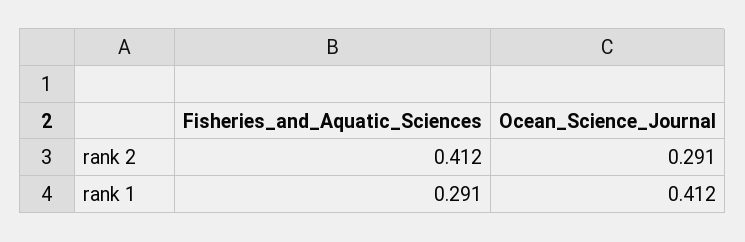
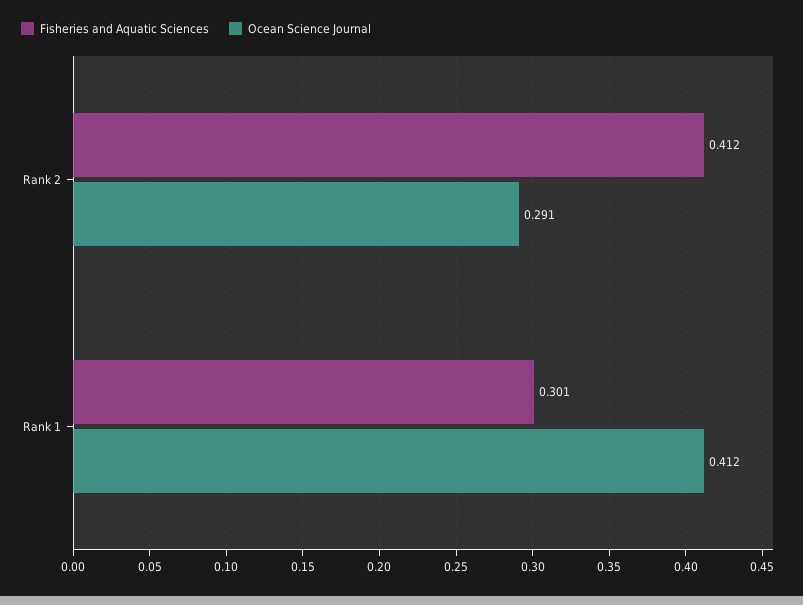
  {
    "Fisheries_and_Aquatic_Sciences": {
      "rank 2": 0.412,
-     "rank 1": 0.291
+     "rank 1": 0.301
    },
    "Ocean_Science_Journal": {
      "rank 2": 0.291,
      "rank 1": 0.412
    }
  }

